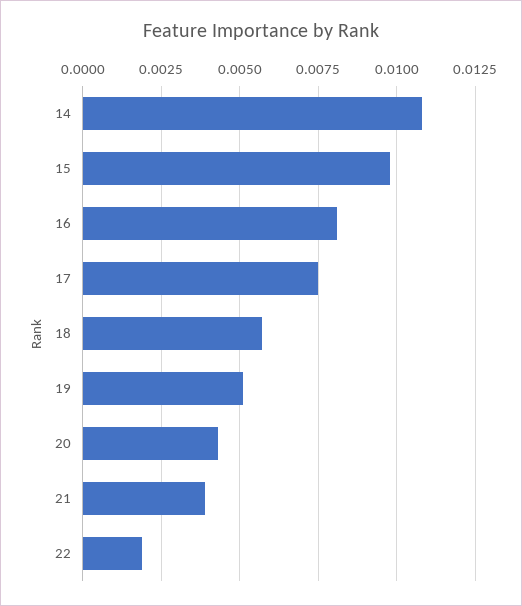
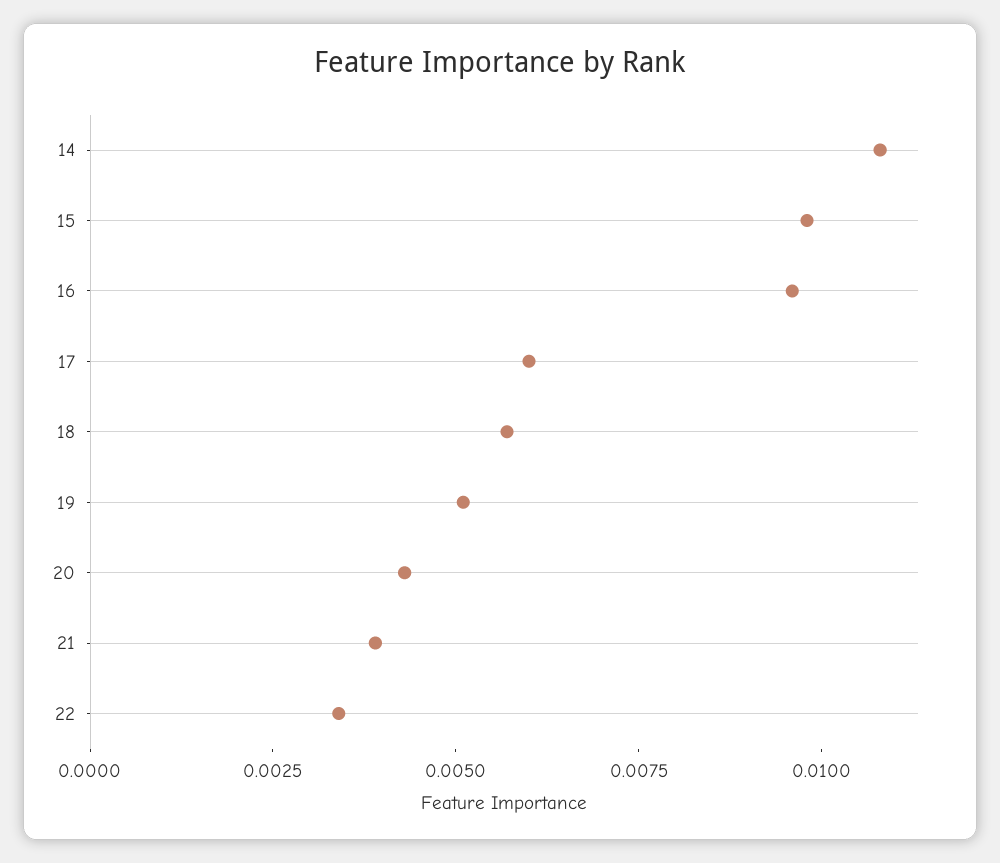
  {
    "14": 0.011,
    "15": 0.01,
-   "16": 0.008,
+   "16": 0.0095,
-   "17": 0.0075,
+   "17": 0.006,
    "18": 0.0055,
    "19": 0.005,
    "20": 0.0045,
    "21": 0.004,
-   "22": 0.002
+   "22": 0.0035
  }

